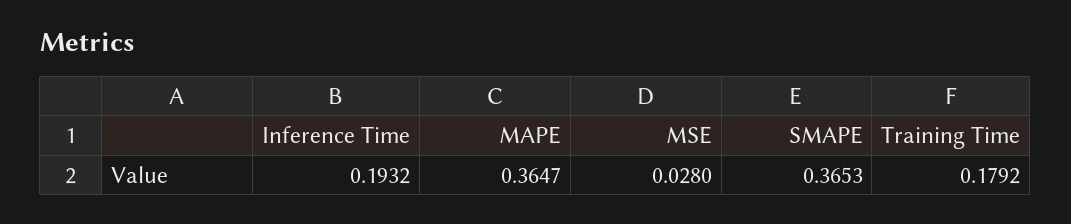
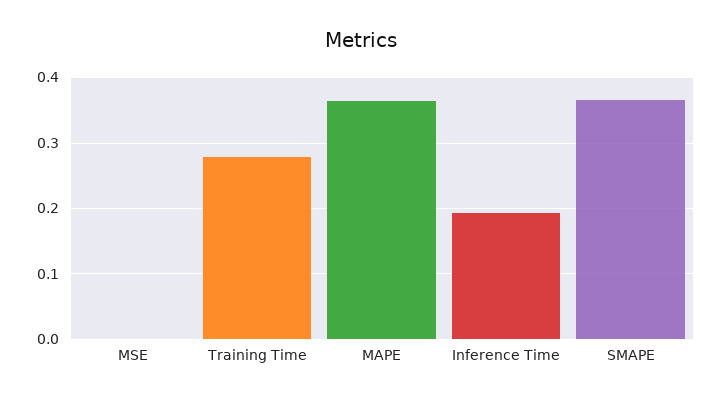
  {
    "Inference Time": 0.1932,
    "MAPE": 0.3647,
-   "MSE": 0.028,
+   "MSE": 0,
    "SMAPE": 0.3653,
-   "Training Time": 0.1792
+   "Training Time": 0.28
  }

